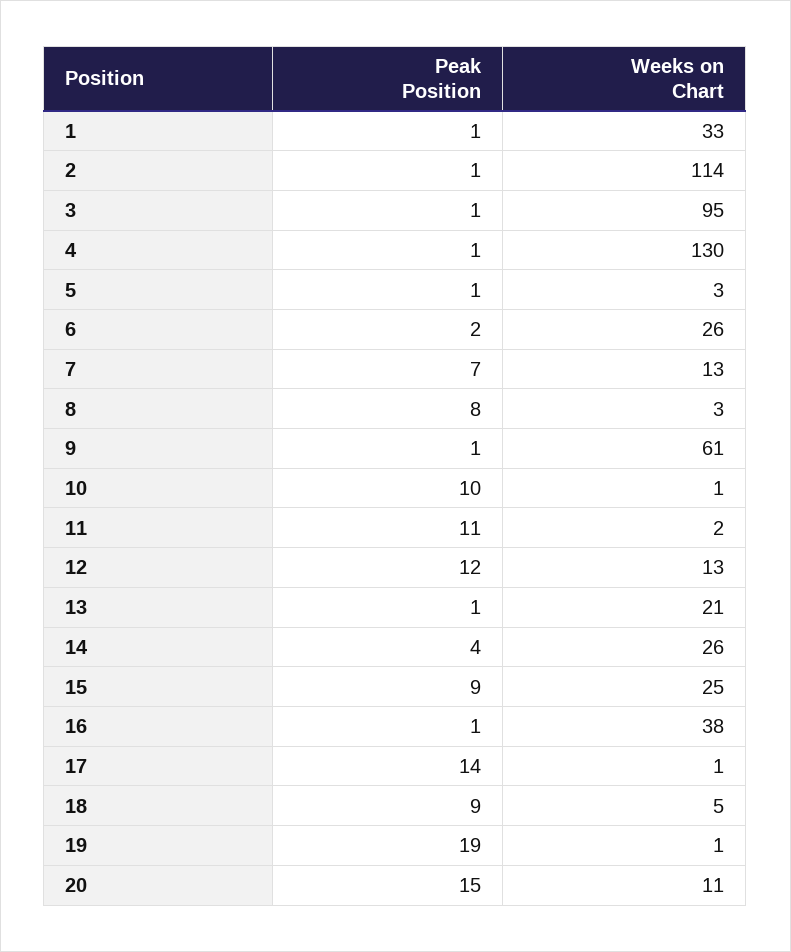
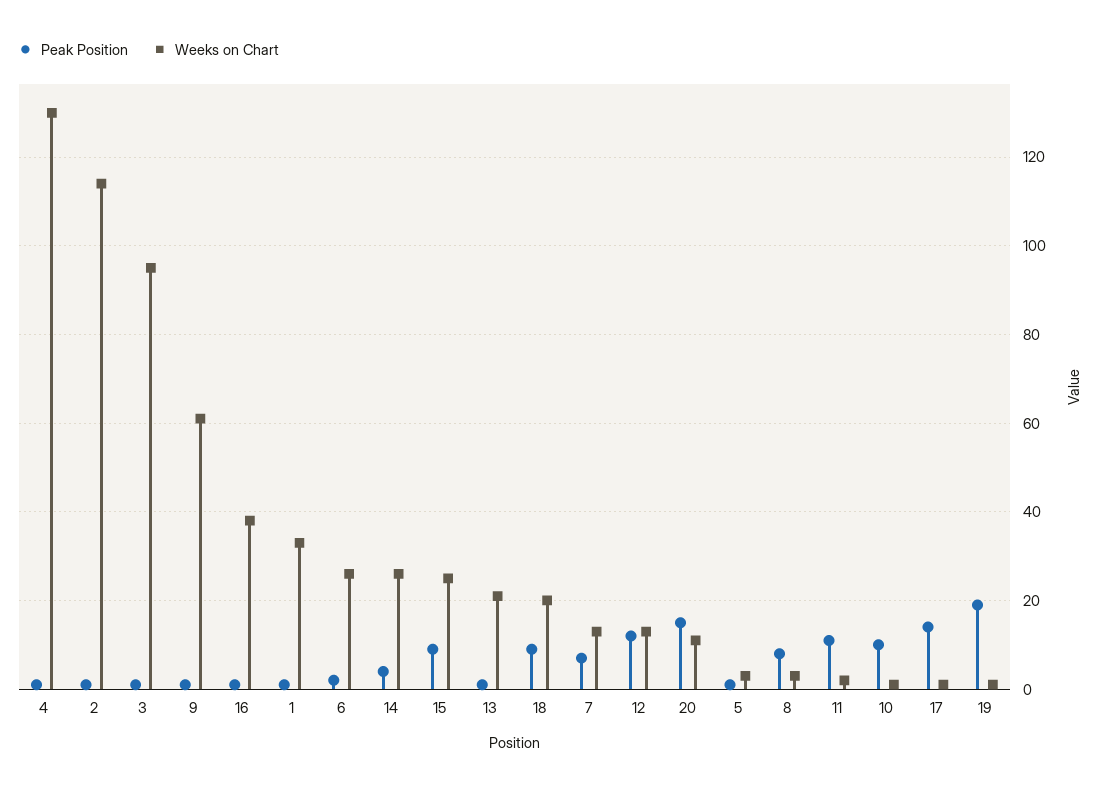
  {
    "Peak Position": {
      "1": 1,
      "2": 1,
      "3": 1,
      "4": 1,
      "5": 1,
      "6": 2,
      "7": 7,
      "8": 8,
      "9": 1,
      "10": 10,
      "11": 11,
      "12": 12,
      "13": 1,
      "14": 4,
      "15": 9,
      "16": 1,
      "17": 14,
      "18": 9,
      "19": 19,
      "20": 15
    },
    "Weeks on Chart": {
      "1": 33,
      "2": 114,
      "3": 95,
      "4": 130,
      "5": 3,
      "6": 26,
      "7": 13,
      "8": 3,
      "9": 61,
      "10": 1,
      "11": 2,
      "12": 13,
      "13": 21,
      "14": 26,
      "15": 25,
      "16": 38,
      "17": 1,
-     "18": 5,
+     "18": 20,
      "19": 1,
      "20": 11
    }
  }

